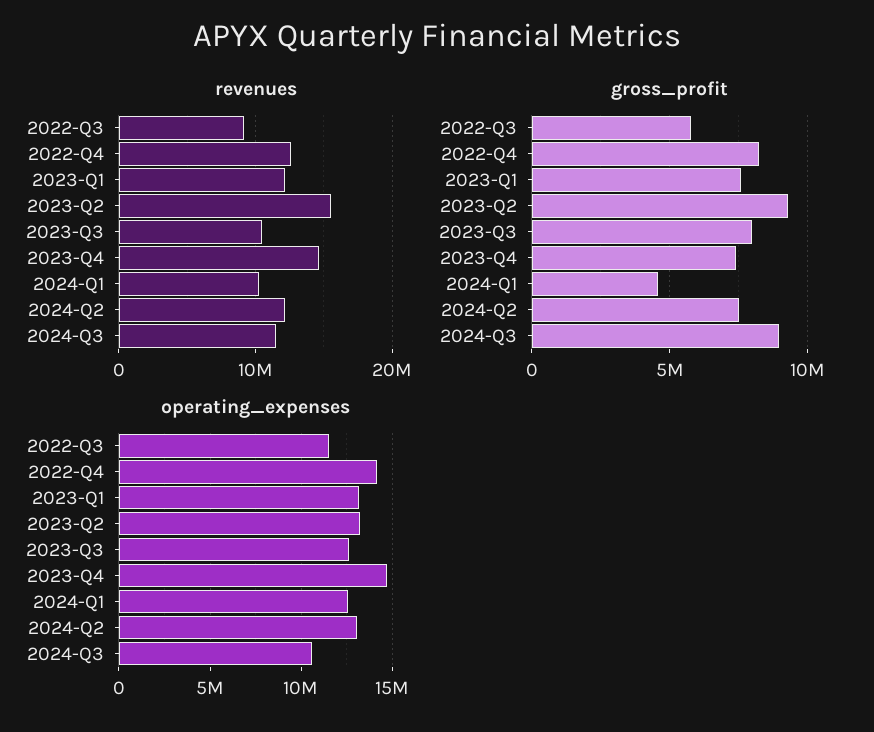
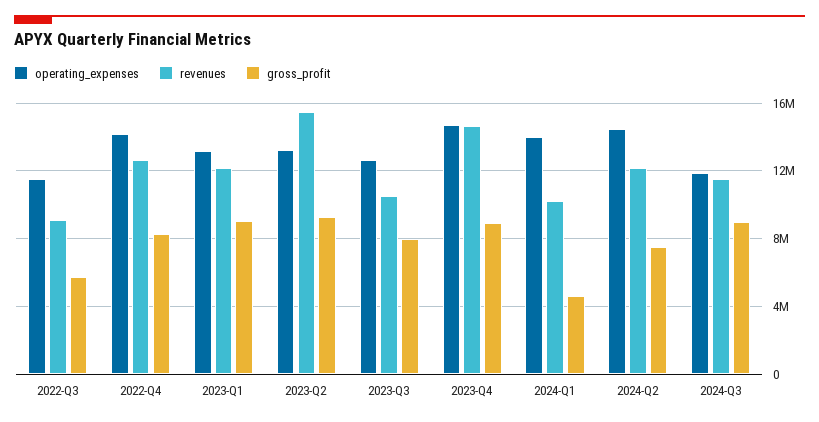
  {
    "revenues": {
      "2022-Q3": 9000000,
      "2022-Q4": 12500000,
      "2023-Q1": 12000000,
      "2023-Q2": 15500000,
      "2023-Q3": 10500000,
      "2023-Q4": 14500000,
      "2024-Q1": 10000000,
      "2024-Q2": 12000000,
      "2024-Q3": 11500000
    },
    "gross_profit": {
      "2022-Q3": 6000000,
      "2022-Q4": 8000000,
-     "2023-Q1": 7500000,
+     "2023-Q1": 9000000,
      "2023-Q2": 9500000,
      "2023-Q3": 8000000,
-     "2023-Q4": 7500000,
+     "2023-Q4": 9000000,
      "2024-Q1": 4500000,
      "2024-Q2": 7500000,
      "2024-Q3": 9000000
    },
    "operating_expenses": {
      "2022-Q3": 11500000,
      "2022-Q4": 14000000,
      "2023-Q1": 13000000,
      "2023-Q2": 13000000,
      "2023-Q3": 12500000,
      "2023-Q4": 14500000,
-     "2024-Q1": 12500000,
+     "2024-Q1": 14000000,
-     "2024-Q2": 13000000,
+     "2024-Q2": 14500000,
-     "2024-Q3": 10500000
+     "2024-Q3": 12000000
    }
  }

